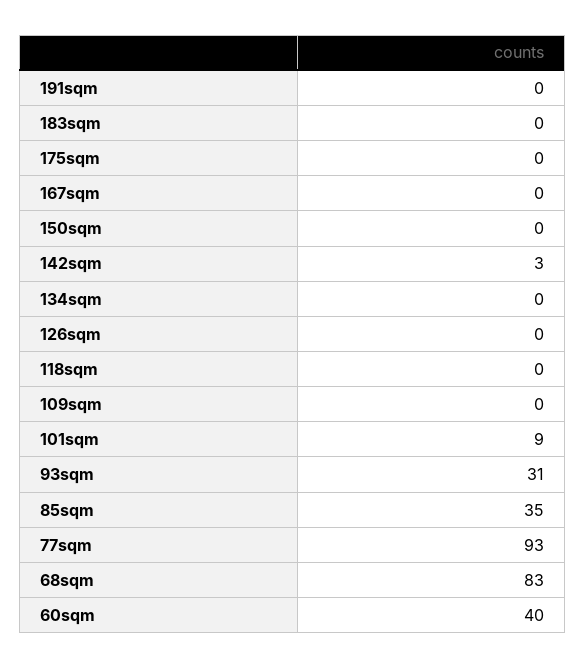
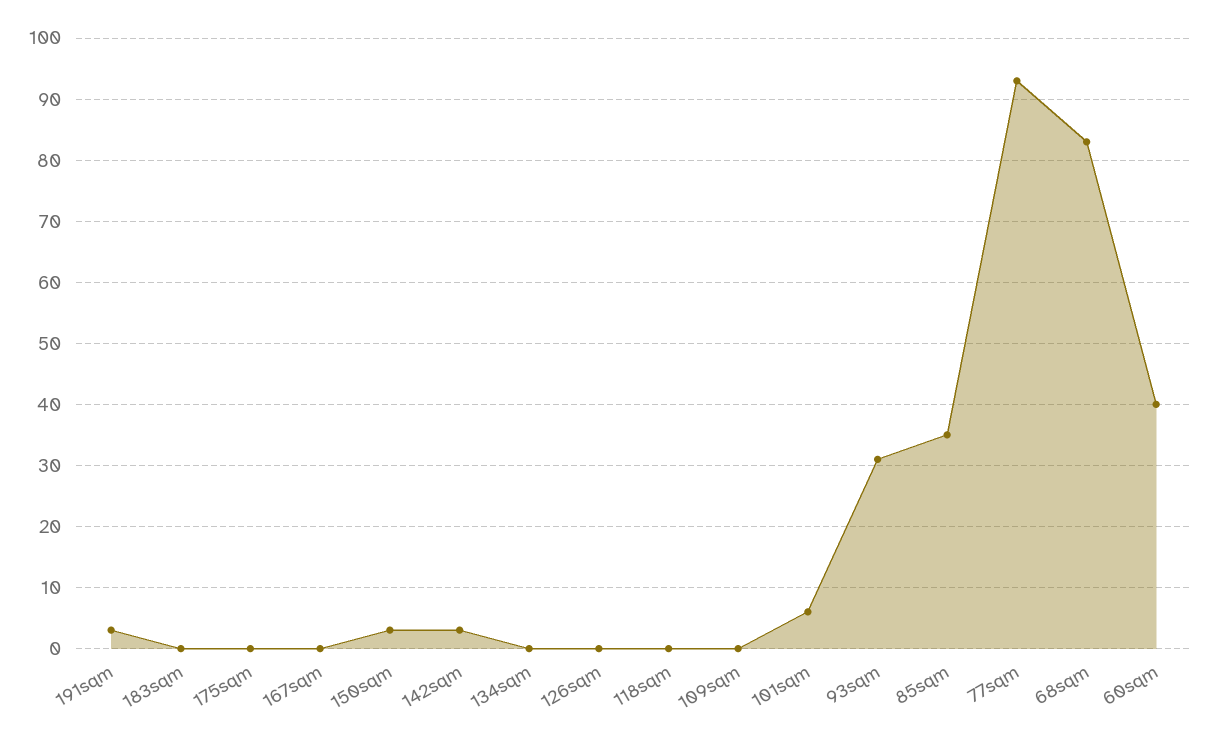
  {
-   "191sqm": 0,
+   "191sqm": 3,
    "183sqm": 0,
    "175sqm": 0,
    "167sqm": 0,
-   "150sqm": 0,
+   "150sqm": 3,
    "142sqm": 3,
    "134sqm": 0,
    "126sqm": 0,
    "118sqm": 0,
    "109sqm": 0,
-   "101sqm": 9,
+   "101sqm": 6,
    "93sqm": 31,
    "85sqm": 35,
    "77sqm": 93,
    "68sqm": 83,
    "60sqm": 40
  }

